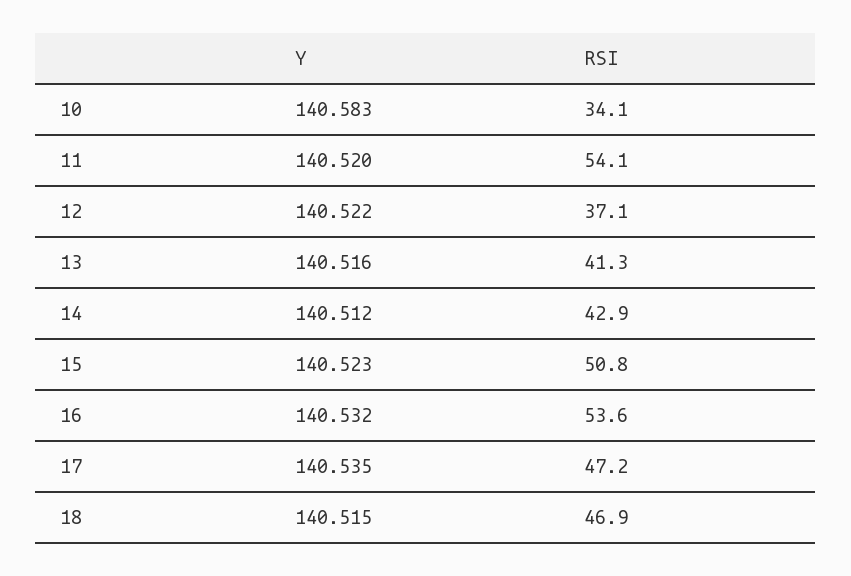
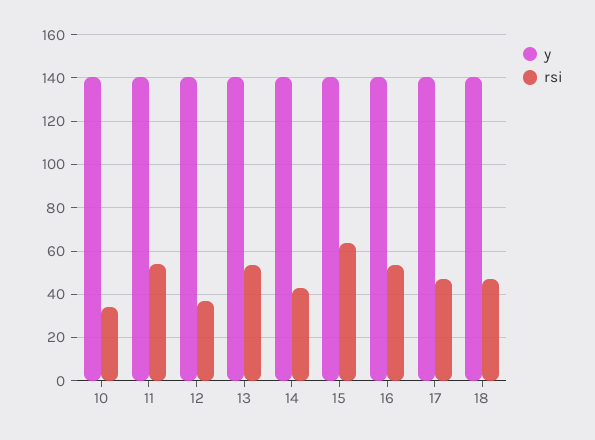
  {
    "Y": {
      "10": 140.583,
      "11": 140.52,
      "12": 140.522,
      "13": 140.516,
      "14": 140.512,
      "15": 140.523,
      "16": 140.532,
      "17": 140.535,
      "18": 140.515
    },
    "RSI": {
      "10": 34.1,
      "11": 54.1,
      "12": 37.1,
-     "13": 41.3,
+     "13": 55,
      "14": 42.9,
-     "15": 50.8,
+     "15": 65,
      "16": 53.6,
      "17": 47.2,
      "18": 46.9
    }
  }

